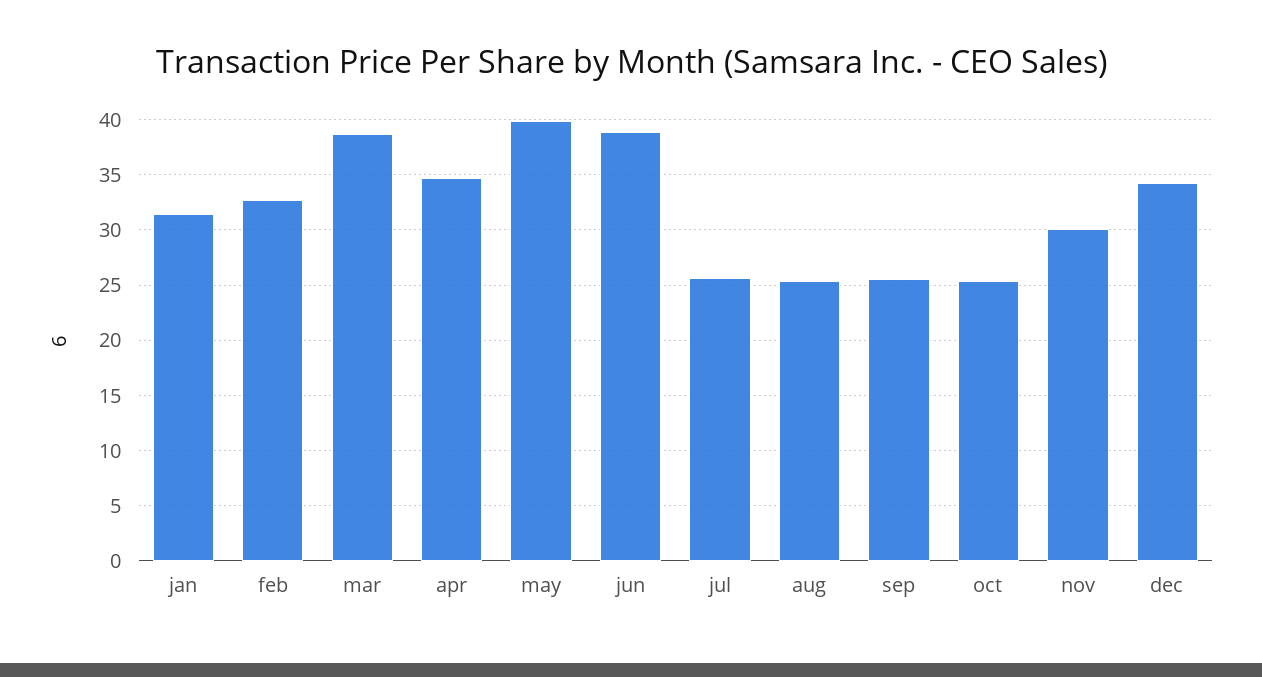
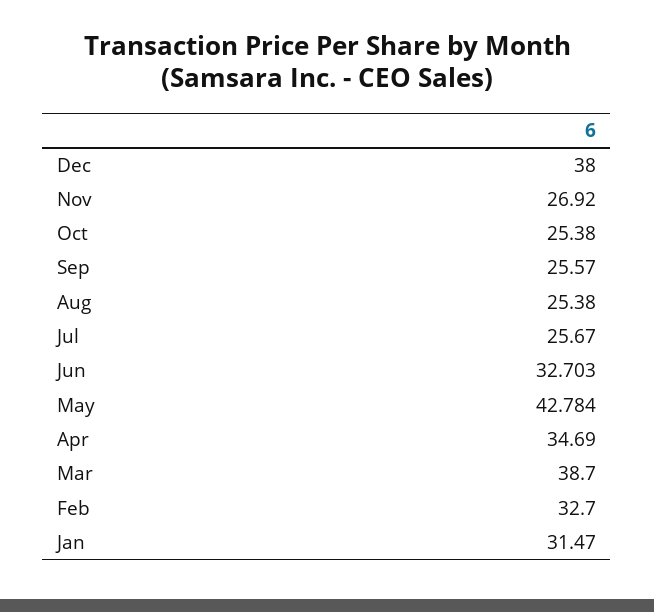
  {
    "jan": 31.47,
    "feb": 32.7,
    "mar": 38.7,
    "apr": 34.69,
-   "may": 40,
+   "may": 42.784,
-   "jun": 39,
+   "jun": 32.703,
    "jul": 25.67,
    "aug": 25.38,
    "sep": 25.57,
    "oct": 25.38,
-   "nov": 30,
+   "nov": 26.92,
-   "dec": 34
+   "dec": 38
  }

